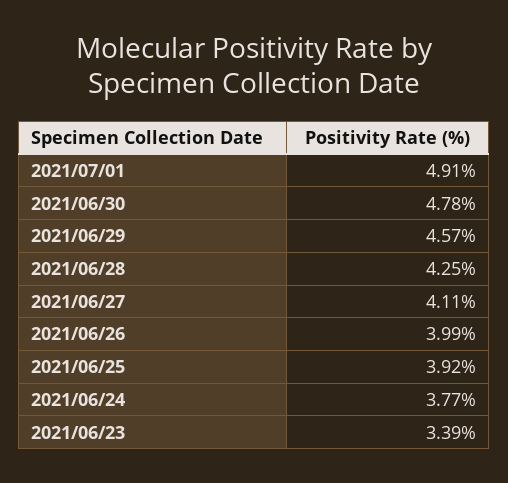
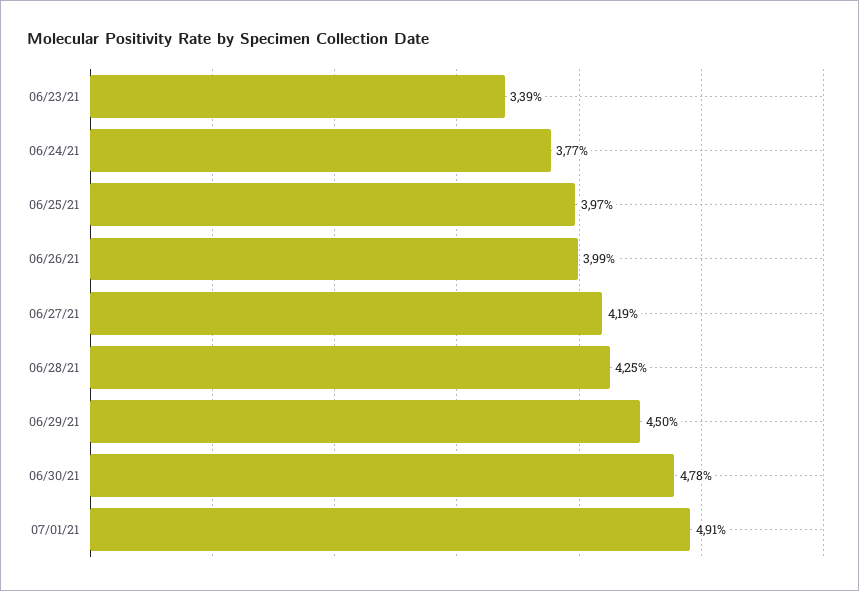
  {
    "2021/07/01": 4.91,
    "2021/06/30": 4.78,
-   "2021/06/29": 4.57,
+   "2021/06/29": 4.5,
    "2021/06/28": 4.25,
-   "2021/06/27": 4.11,
+   "2021/06/27": 4.19,
    "2021/06/26": 3.99,
-   "2021/06/25": 3.92,
+   "2021/06/25": 3.97,
    "2021/06/24": 3.77,
    "2021/06/23": 3.39
  }

